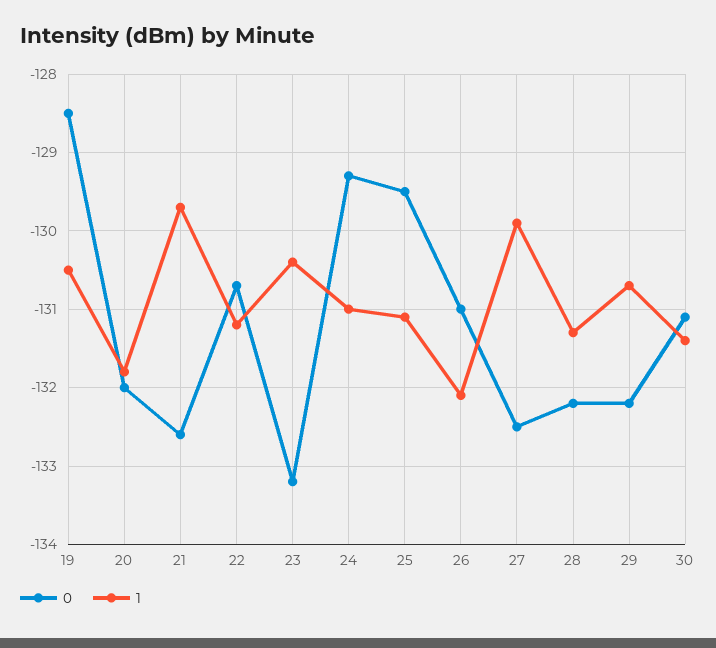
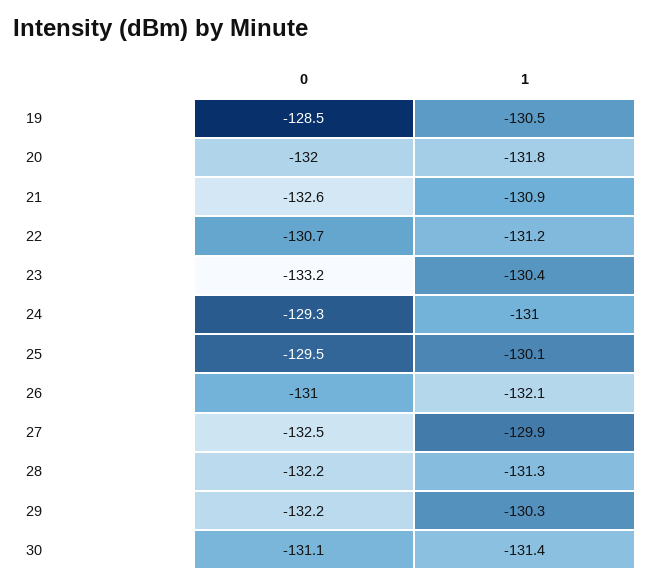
  {
    "0": {
      "19": -128.5,
      "20": -132,
      "21": -132.6,
      "22": -130.7,
      "23": -133.2,
      "24": -129.3,
      "25": -129.5,
      "26": -131,
      "27": -132.5,
      "28": -132.2,
      "29": -132.2,
      "30": -131.1
    },
    "1": {
      "19": -130.5,
      "20": -131.8,
-     "21": -129.7,
+     "21": -130.9,
      "22": -131.2,
      "23": -130.4,
      "24": -131,
-     "25": -131.1,
+     "25": -130.1,
      "26": -132.1,
      "27": -129.9,
      "28": -131.3,
-     "29": -130.7,
+     "29": -130.3,
      "30": -131.4
    }
  }

